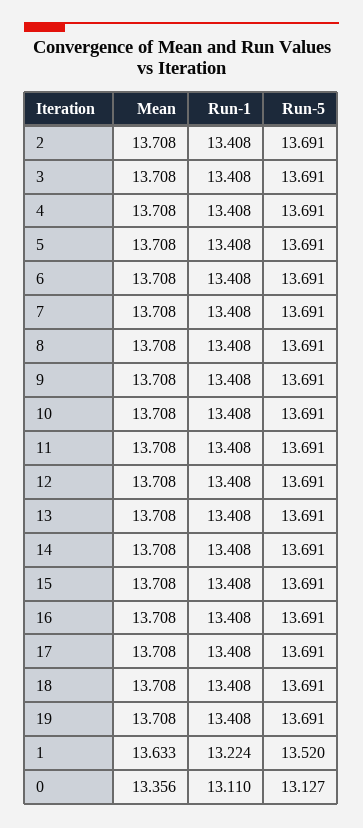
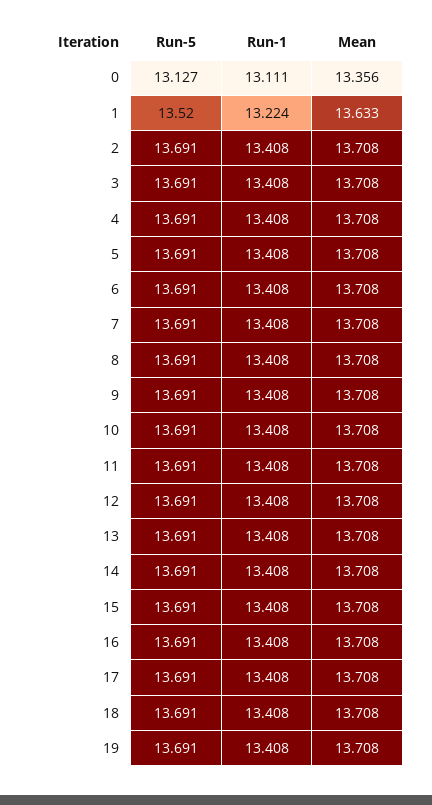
  {
    "Mean": {
      "2": 13.708,
      "3": 13.708,
      "4": 13.708,
      "5": 13.708,
      "6": 13.708,
      "7": 13.708,
      "8": 13.708,
      "9": 13.708,
      "10": 13.708,
      "11": 13.708,
      "12": 13.708,
      "13": 13.708,
      "14": 13.708,
      "15": 13.708,
      "16": 13.708,
      "17": 13.708,
      "18": 13.708,
      "19": 13.708,
      "1": 13.633,
      "0": 13.356
    },
    "Run-1": {
      "2": 13.408,
      "3": 13.408,
      "4": 13.408,
      "5": 13.408,
      "6": 13.408,
      "7": 13.408,
      "8": 13.408,
      "9": 13.408,
      "10": 13.408,
      "11": 13.408,
      "12": 13.408,
      "13": 13.408,
      "14": 13.408,
      "15": 13.408,
      "16": 13.408,
      "17": 13.408,
      "18": 13.408,
      "19": 13.408,
      "1": 13.224,
-     "0": 13.11
+     "0": 13.111
    },
    "Run-5": {
      "2": 13.691,
      "3": 13.691,
      "4": 13.691,
      "5": 13.691,
      "6": 13.691,
      "7": 13.691,
      "8": 13.691,
      "9": 13.691,
      "10": 13.691,
      "11": 13.691,
      "12": 13.691,
      "13": 13.691,
      "14": 13.691,
      "15": 13.691,
      "16": 13.691,
      "17": 13.691,
      "18": 13.691,
      "19": 13.691,
      "1": 13.52,
      "0": 13.127
    }
  }

